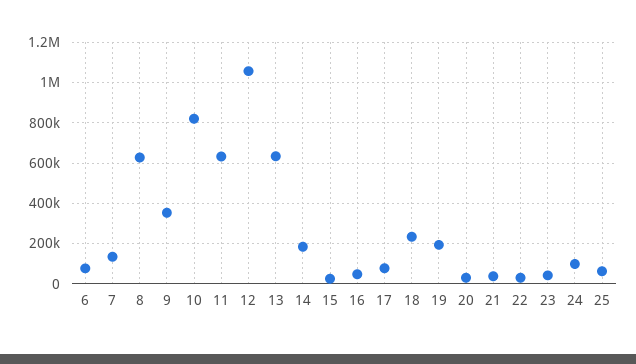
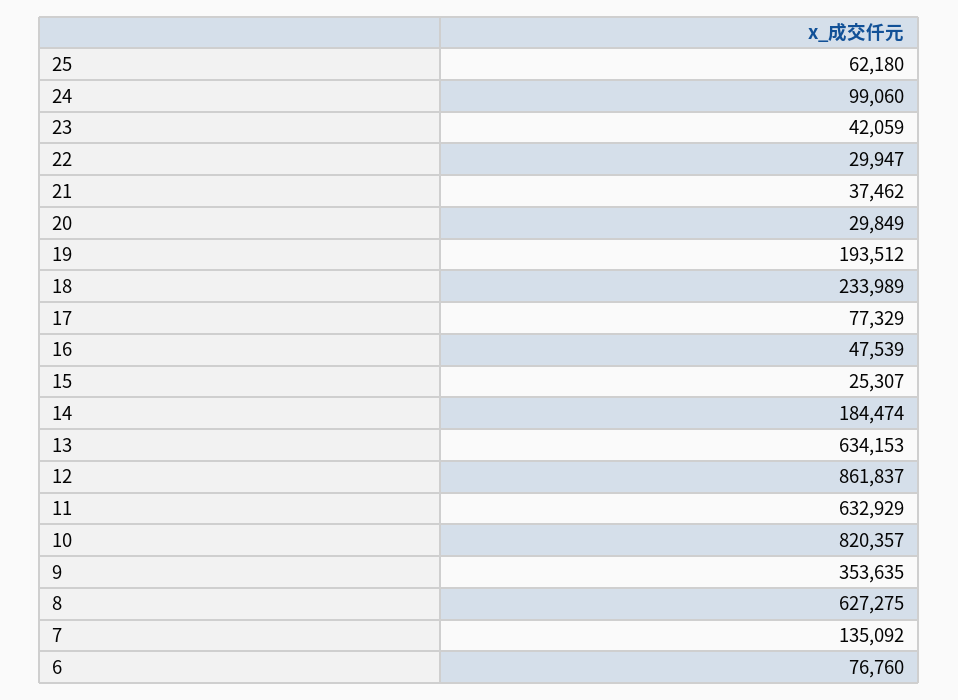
  {
    "6": 76760,
    "7": 135092,
    "8": 627275,
    "9": 353635,
    "10": 820357,
    "11": 632929,
-   "12": 1050000,
+   "12": 861837,
    "13": 634153,
    "14": 184474,
    "15": 25307,
    "16": 47539,
    "17": 77329,
    "18": 233989,
    "19": 193512,
    "20": 29849,
    "21": 37462,
    "22": 29947,
    "23": 42059,
    "24": 99060,
    "25": 62180
  }

